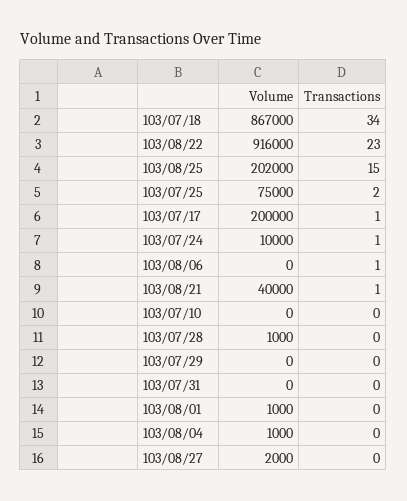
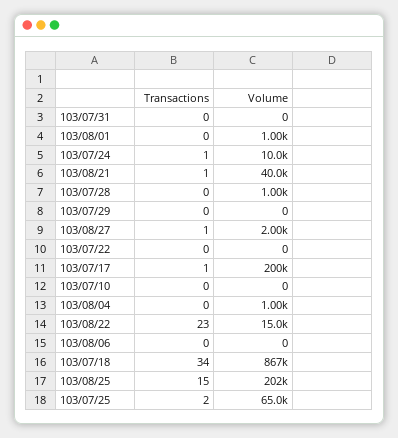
  {
    "Volume": {
      "103/07/18": 867000,
-     "103/08/22": 916000,
+     "103/08/22": 15000,
      "103/08/25": 202000,
-     "103/07/25": 75000,
+     "103/07/25": 65000,
      "103/07/17": 200000,
      "103/07/24": 10000,
      "103/08/06": 0,
      "103/08/21": 40000,
      "103/07/10": 0,
      "103/07/28": 1000,
      "103/07/29": 0,
      "103/07/31": 0,
      "103/08/01": 1000,
      "103/08/04": 1000,
-     "103/08/27": 2000
+     "103/08/27": 2000,
+     "103/07/22": 0
    },
    "Transactions": {
      "103/07/18": 34,
      "103/08/22": 23,
      "103/08/25": 15,
      "103/07/25": 2,
      "103/07/17": 1,
      "103/07/24": 1,
-     "103/08/06": 1,
+     "103/08/06": 0,
      "103/08/21": 1,
      "103/07/10": 0,
      "103/07/28": 0,
      "103/07/29": 0,
      "103/07/31": 0,
      "103/08/01": 0,
      "103/08/04": 0,
-     "103/08/27": 0
+     "103/08/27": 1,
+     "103/07/22": 0
    }
  }

